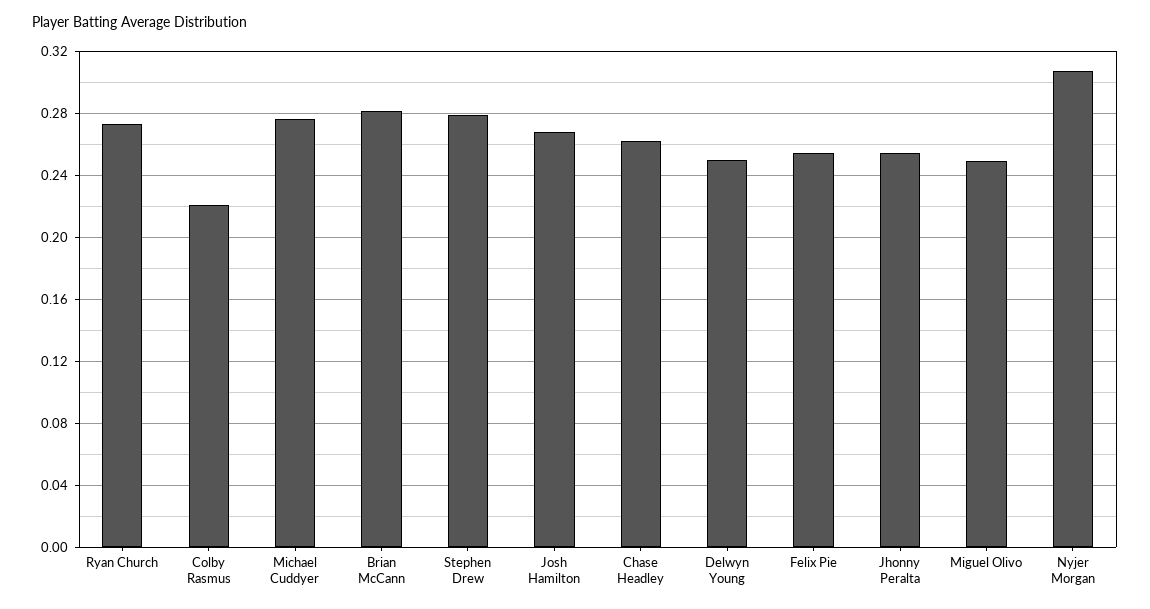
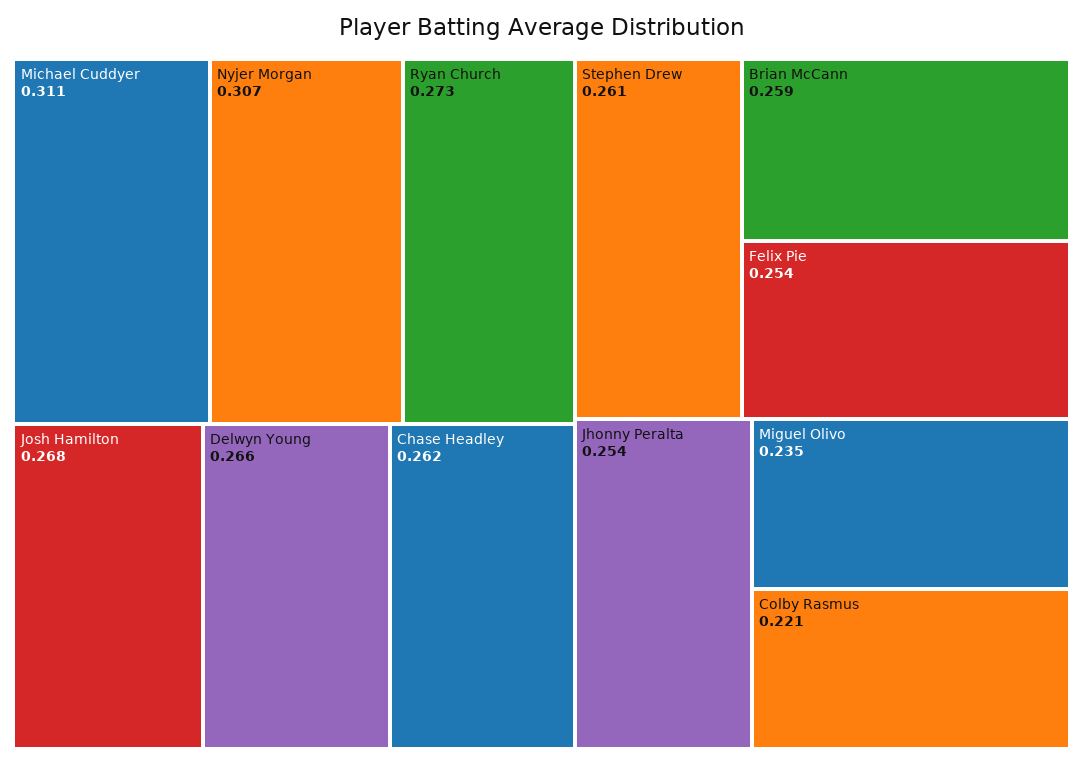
  {
    "Ryan Church": 0.273,
    "Colby Rasmus": 0.221,
-   "Michael Cuddyer": 0.275,
+   "Michael Cuddyer": 0.311,
-   "Brian McCann": 0.28,
+   "Brian McCann": 0.259,
-   "Stephen Drew": 0.28,
+   "Stephen Drew": 0.261,
    "Josh Hamilton": 0.268,
    "Chase Headley": 0.262,
-   "Delwyn Young": 0.25,
+   "Delwyn Young": 0.266,
    "Felix Pie": 0.254,
    "Jhonny Peralta": 0.254,
-   "Miguel Olivo": 0.25,
+   "Miguel Olivo": 0.235,
    "Nyjer Morgan": 0.307
  }

